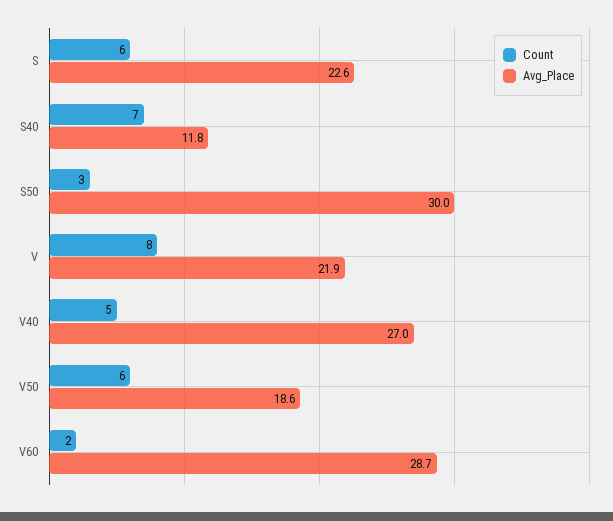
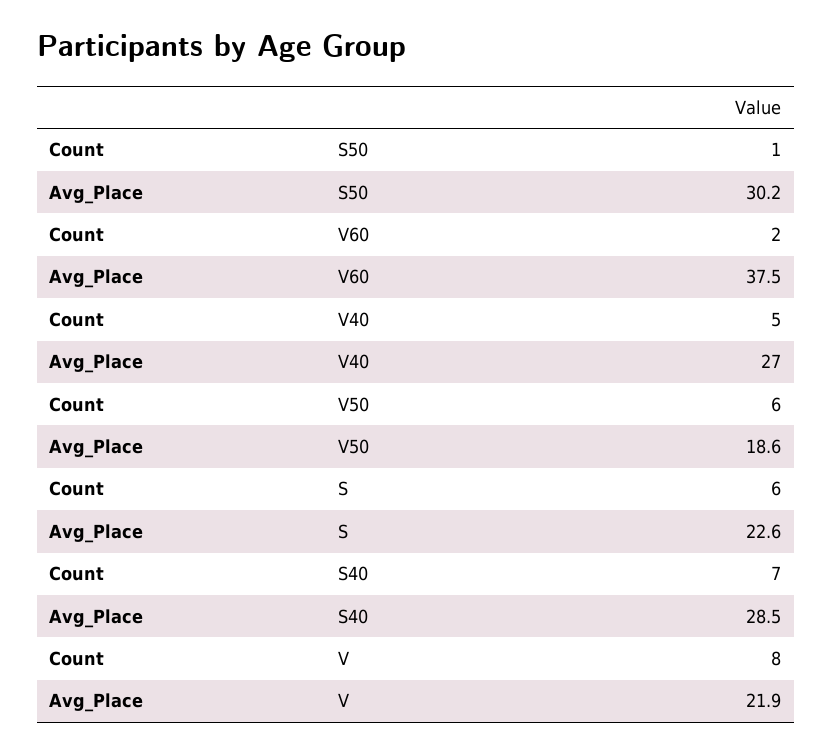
  {
    "Count": {
      "S": 6,
      "S40": 7,
-     "S50": 3,
+     "S50": 1,
      "V": 8,
      "V40": 5,
      "V50": 6,
      "V60": 2
    },
    "Avg_Place": {
      "S": 22.6,
-     "S40": 11.8,
+     "S40": 28.5,
-     "S50": 30,
+     "S50": 30.2,
      "V": 21.9,
      "V40": 27,
      "V50": 18.6,
-     "V60": 28.7
+     "V60": 37.5
    }
  }

